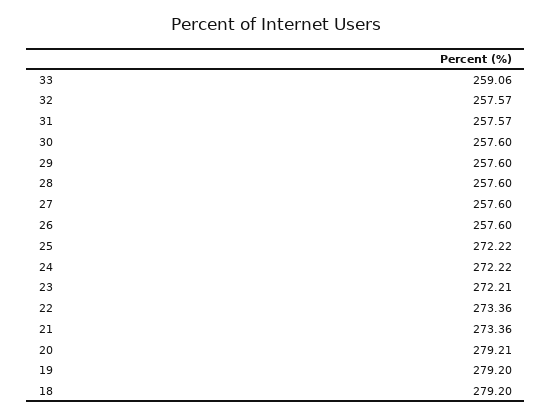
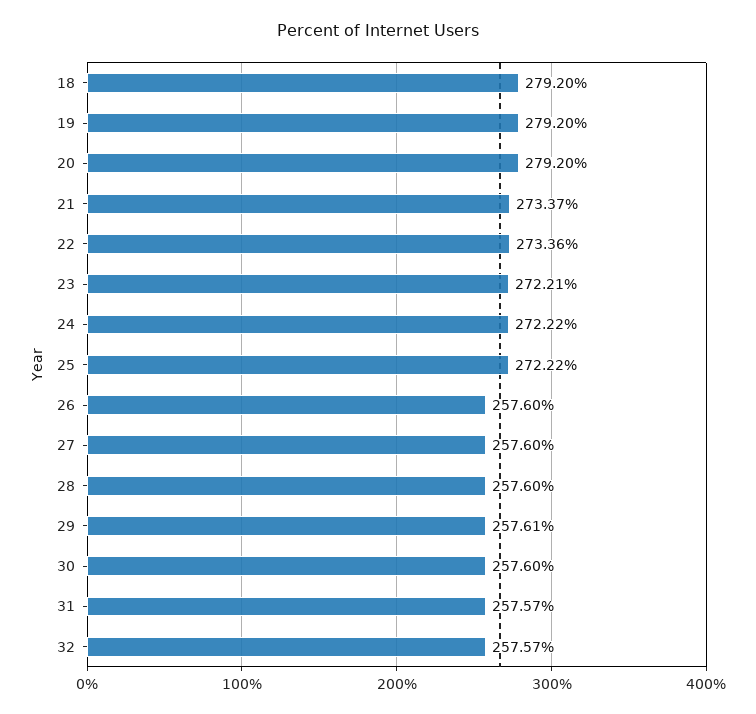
  {
-   "33": 259.06,
    "32": 257.57,
    "31": 257.57,
    "30": 257.6,
-   "29": 257.6,
+   "29": 257.61,
    "28": 257.6,
    "27": 257.6,
    "26": 257.6,
    "25": 272.22,
    "24": 272.22,
    "23": 272.21,
    "22": 273.36,
-   "21": 273.36,
+   "21": 273.37,
-   "20": 279.21,
+   "20": 279.2,
    "19": 279.2,
    "18": 279.2
  }

